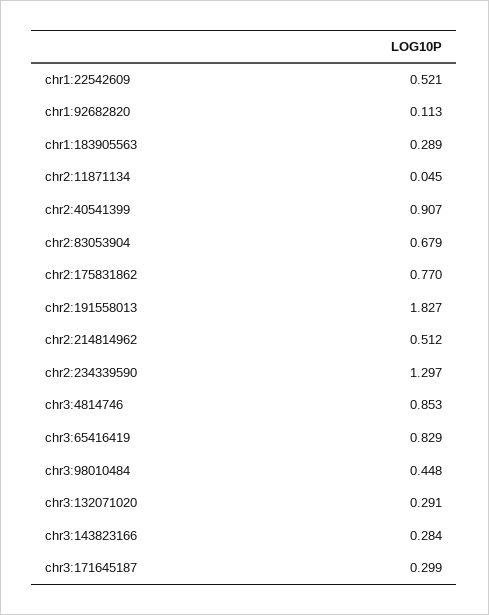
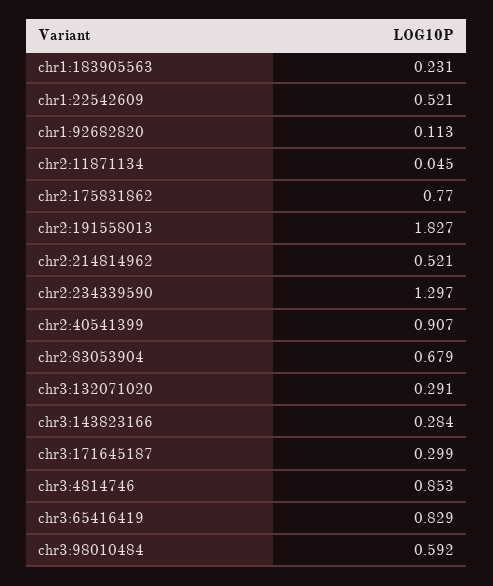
  {
    "chr1:22542609": 0.521,
    "chr1:92682820": 0.113,
-   "chr1:183905563": 0.289,
+   "chr1:183905563": 0.231,
    "chr2:11871134": 0.045,
    "chr2:40541399": 0.907,
    "chr2:83053904": 0.679,
    "chr2:175831862": 0.77,
    "chr2:191558013": 1.827,
-   "chr2:214814962": 0.512,
+   "chr2:214814962": 0.521,
    "chr2:234339590": 1.297,
    "chr3:4814746": 0.853,
    "chr3:65416419": 0.829,
-   "chr3:98010484": 0.448,
+   "chr3:98010484": 0.592,
    "chr3:132071020": 0.291,
    "chr3:143823166": 0.284,
    "chr3:171645187": 0.299
  }

